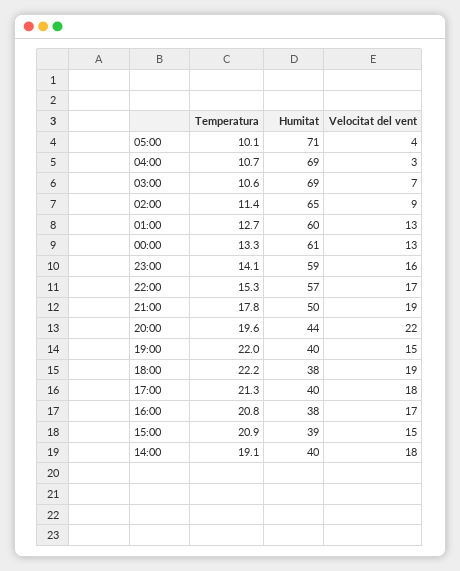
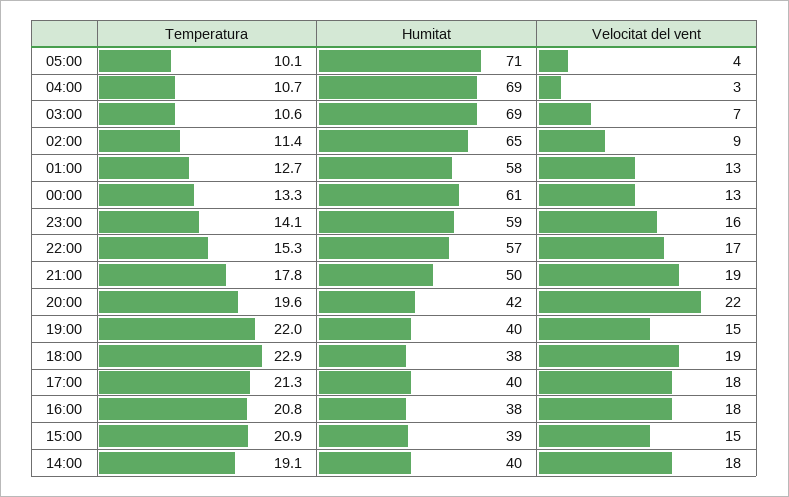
  {
    "Temperatura": {
      "05:00": 10.1,
      "04:00": 10.7,
      "03:00": 10.6,
      "02:00": 11.4,
      "01:00": 12.7,
      "00:00": 13.3,
      "23:00": 14.1,
      "22:00": 15.3,
      "21:00": 17.8,
      "20:00": 19.6,
      "19:00": 22,
-     "18:00": 22.2,
+     "18:00": 22.9,
      "17:00": 21.3,
      "16:00": 20.8,
      "15:00": 20.9,
      "14:00": 19.1
    },
    "Humitat": {
      "05:00": 71,
      "04:00": 69,
      "03:00": 69,
      "02:00": 65,
-     "01:00": 60,
+     "01:00": 58,
      "00:00": 61,
      "23:00": 59,
      "22:00": 57,
      "21:00": 50,
-     "20:00": 44,
+     "20:00": 42,
      "19:00": 40,
      "18:00": 38,
      "17:00": 40,
      "16:00": 38,
      "15:00": 39,
      "14:00": 40
    },
    "Velocitat del vent": {
      "05:00": 4,
      "04:00": 3,
      "03:00": 7,
      "02:00": 9,
      "01:00": 13,
      "00:00": 13,
      "23:00": 16,
      "22:00": 17,
      "21:00": 19,
      "20:00": 22,
      "19:00": 15,
      "18:00": 19,
      "17:00": 18,
-     "16:00": 17,
+     "16:00": 18,
      "15:00": 15,
      "14:00": 18
    }
  }

